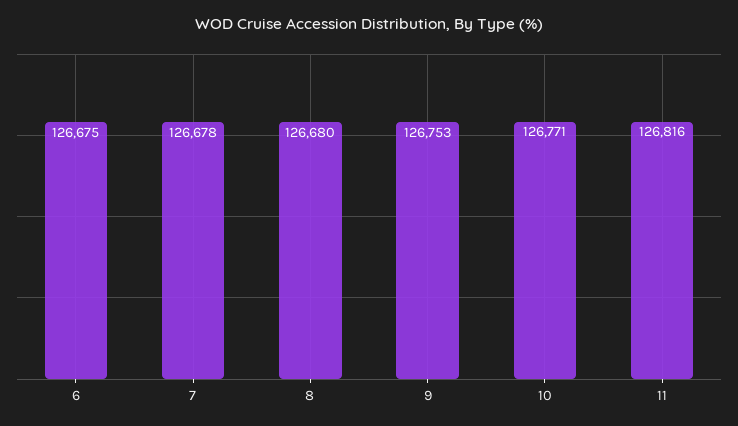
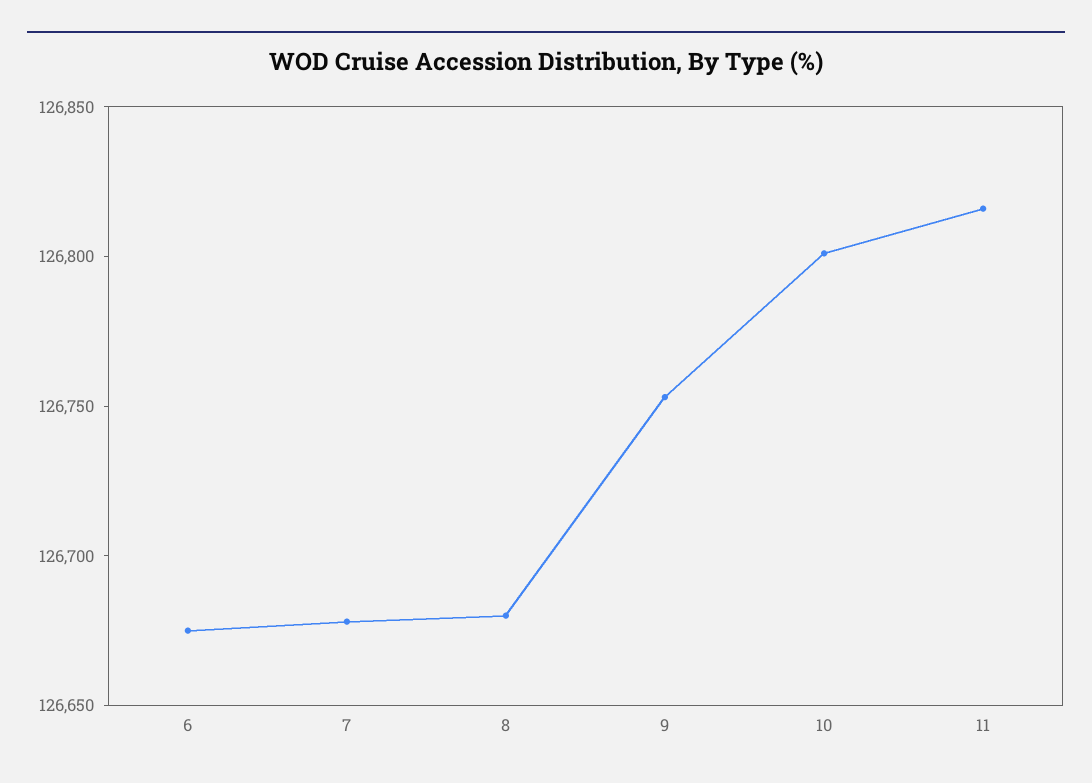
  {
    "6": 126675,
    "7": 126678,
    "8": 126680,
    "9": 126753,
-   "10": 126771,
+   "10": 126800,
    "11": 126816
  }

